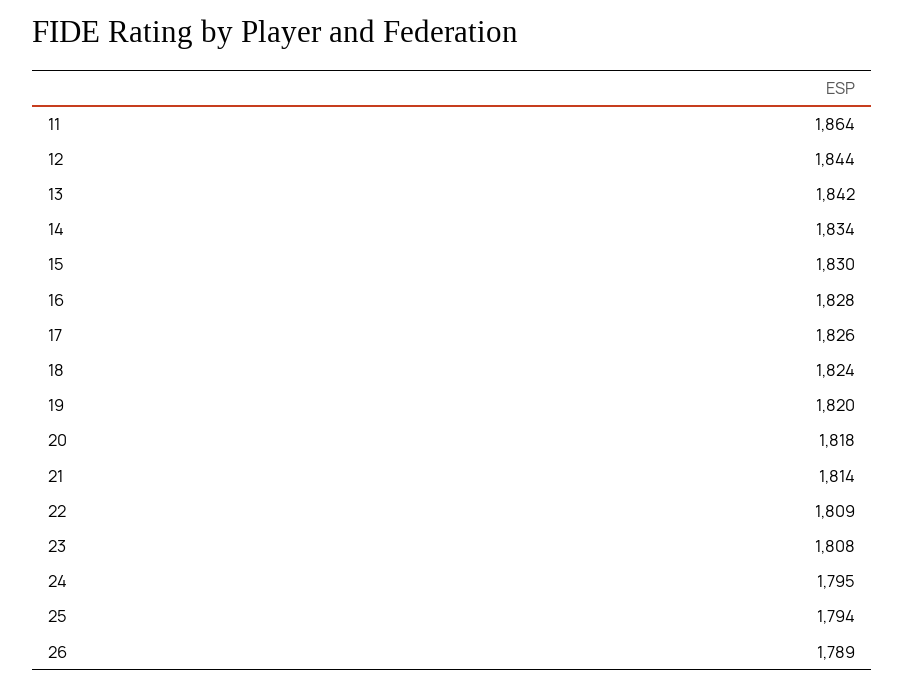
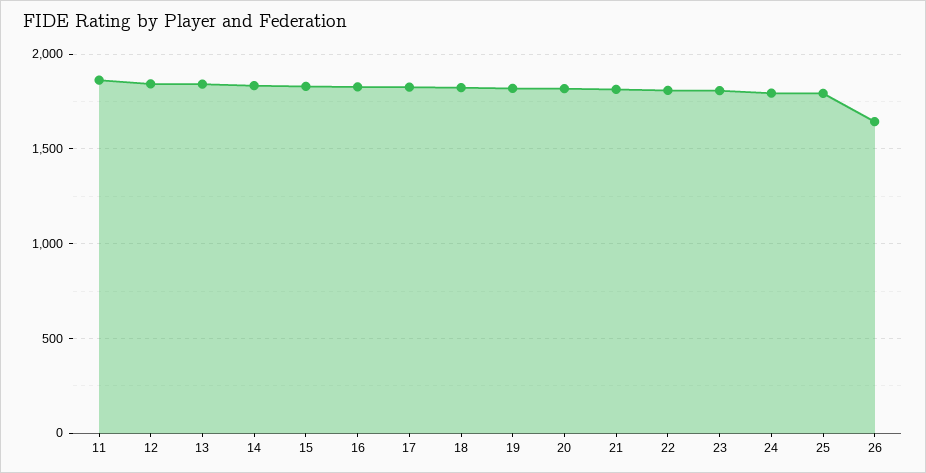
  {
    "11": 1864,
    "12": 1844,
    "13": 1842,
    "14": 1834,
    "15": 1830,
    "16": 1828,
    "17": 1826,
    "18": 1824,
    "19": 1820,
    "20": 1818,
    "21": 1814,
    "22": 1809,
    "23": 1808,
    "24": 1795,
    "25": 1794,
-   "26": 1789
+   "26": 1650
  }

